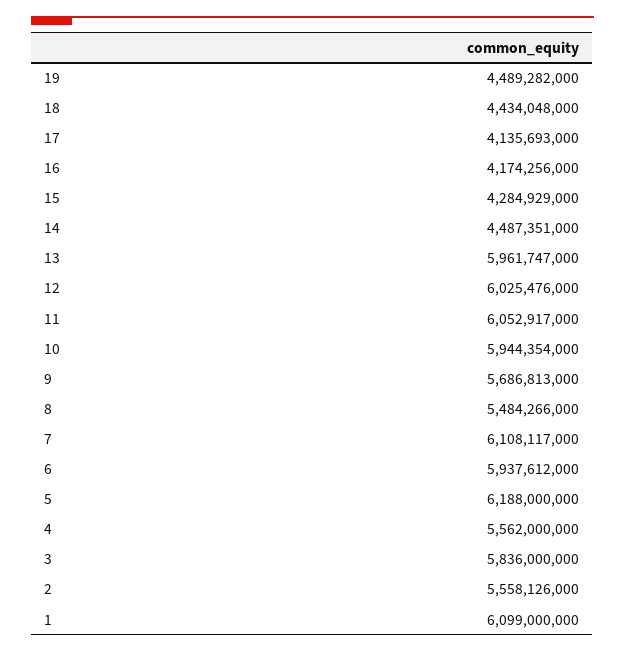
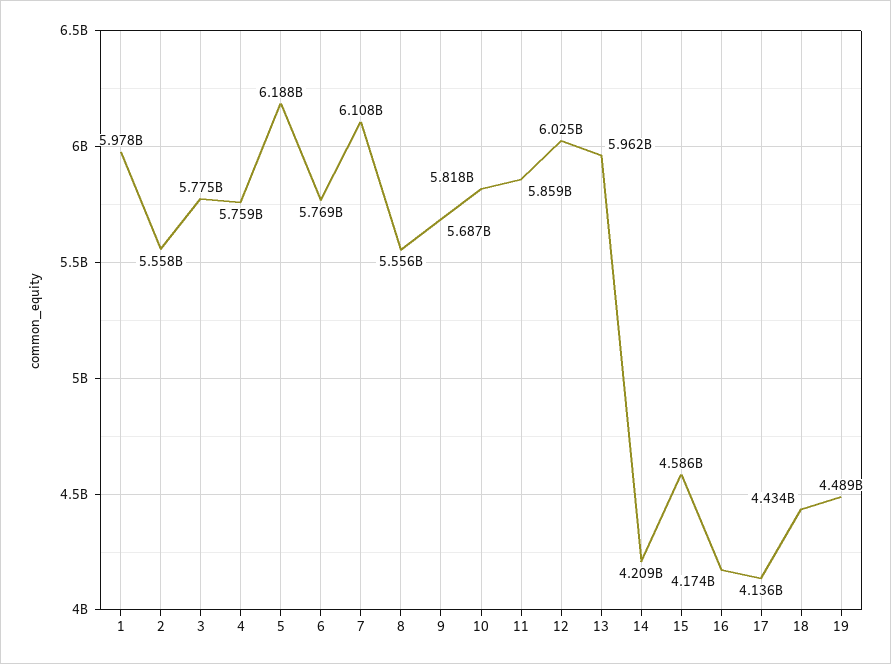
  {
    "19": 4489282000,
    "18": 4434048000,
    "17": 4135693000,
    "16": 4174256000,
-   "15": 4284929000,
+   "15": 4586000000,
-   "14": 4487351000,
+   "14": 4209000000,
    "13": 5961747000,
    "12": 6025476000,
-   "11": 6052917000,
+   "11": 5859000000,
-   "10": 5944354000,
+   "10": 5818000000,
    "9": 5686813000,
-   "8": 5484266000,
+   "8": 5556000000,
    "7": 6108117000,
-   "6": 5937612000,
+   "6": 5769000000,
    "5": 6188000000,
-   "4": 5562000000,
+   "4": 5759000000,
-   "3": 5836000000,
+   "3": 5775000000,
    "2": 5558126000,
-   "1": 6099000000
+   "1": 5978000000
  }

